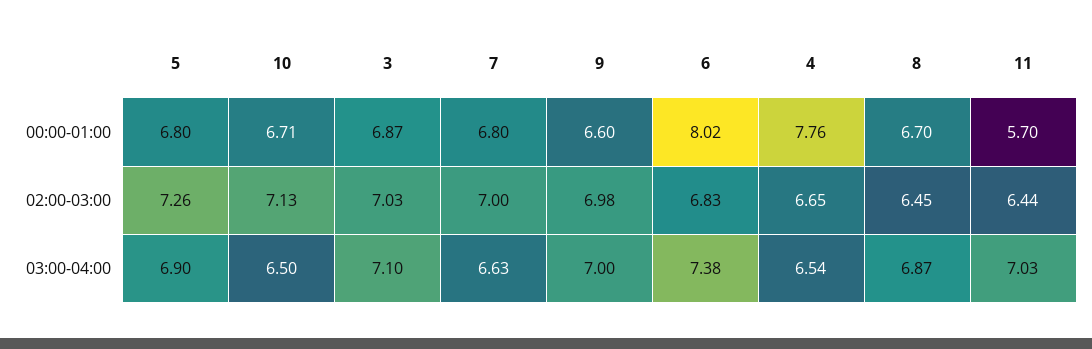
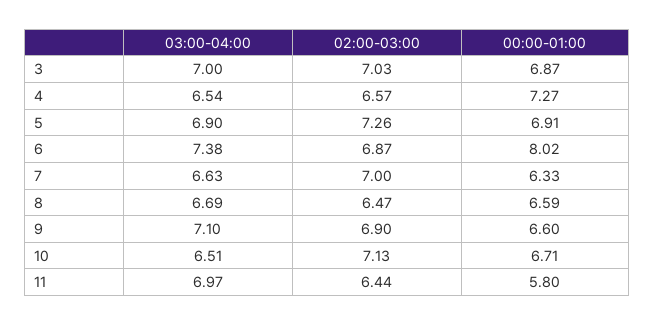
  {
    "5": {
-     "00:00-01:00": 6.8,
+     "00:00-01:00": 6.91,
      "02:00-03:00": 7.26,
      "03:00-04:00": 6.9
    },
    "10": {
      "00:00-01:00": 6.71,
      "02:00-03:00": 7.13,
-     "03:00-04:00": 6.5
+     "03:00-04:00": 6.51
    },
    "3": {
      "00:00-01:00": 6.87,
      "02:00-03:00": 7.03,
-     "03:00-04:00": 7.1
+     "03:00-04:00": 7
    },
    "7": {
-     "00:00-01:00": 6.8,
+     "00:00-01:00": 6.33,
      "02:00-03:00": 7,
      "03:00-04:00": 6.63
    },
    "9": {
      "00:00-01:00": 6.6,
-     "02:00-03:00": 6.98,
+     "02:00-03:00": 6.9,
-     "03:00-04:00": 7
+     "03:00-04:00": 7.1
    },
    "6": {
      "00:00-01:00": 8.02,
-     "02:00-03:00": 6.83,
+     "02:00-03:00": 6.87,
      "03:00-04:00": 7.38
    },
    "4": {
-     "00:00-01:00": 7.76,
+     "00:00-01:00": 7.27,
-     "02:00-03:00": 6.65,
+     "02:00-03:00": 6.57,
      "03:00-04:00": 6.54
    },
    "8": {
-     "00:00-01:00": 6.7,
+     "00:00-01:00": 6.59,
-     "02:00-03:00": 6.45,
+     "02:00-03:00": 6.47,
-     "03:00-04:00": 6.87
+     "03:00-04:00": 6.69
    },
    "11": {
-     "00:00-01:00": 5.7,
+     "00:00-01:00": 5.8,
      "02:00-03:00": 6.44,
-     "03:00-04:00": 7.03
+     "03:00-04:00": 6.97
    }
  }

